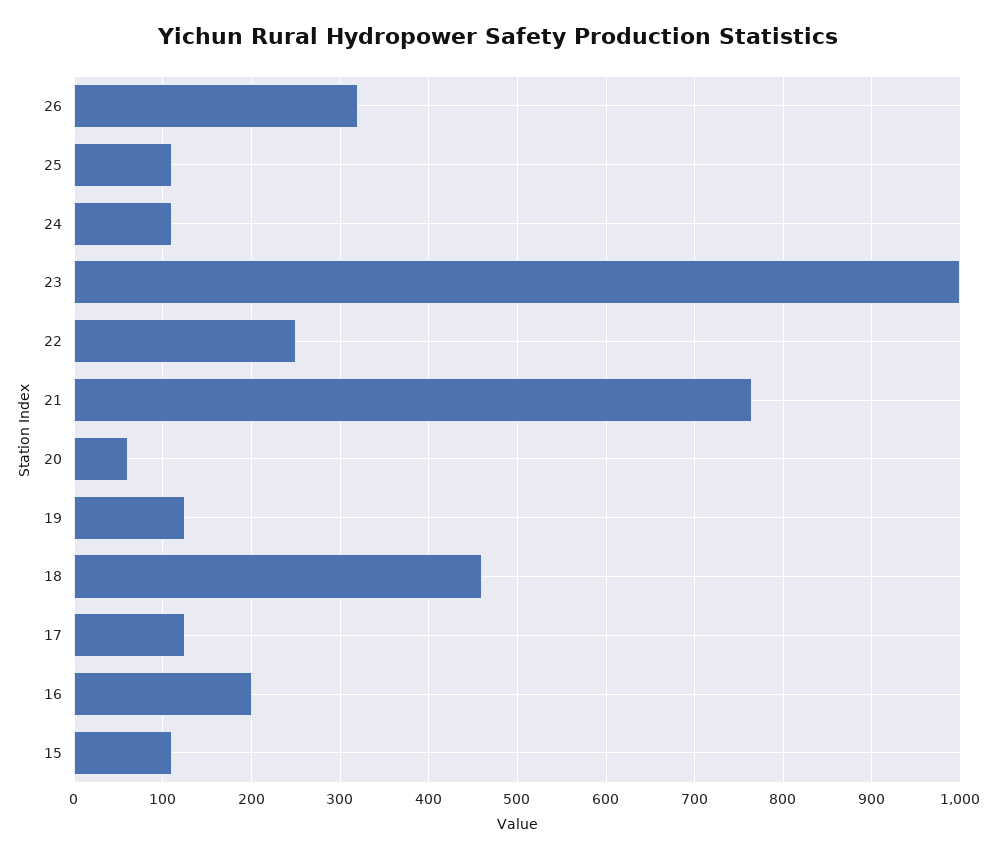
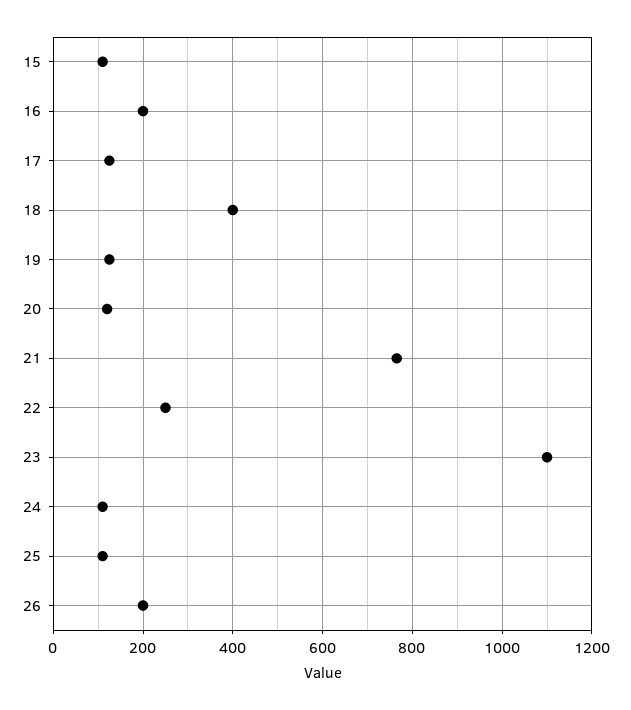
  {
-   "26": 320,
+   "26": 200,
    "25": 110,
    "24": 110,
-   "23": 1000,
+   "23": 1100,
    "22": 250,
    "21": 770,
-   "20": 60,
+   "20": 120,
    "19": 130,
-   "18": 460,
+   "18": 400,
    "17": 130,
    "16": 200,
    "15": 110
  }

